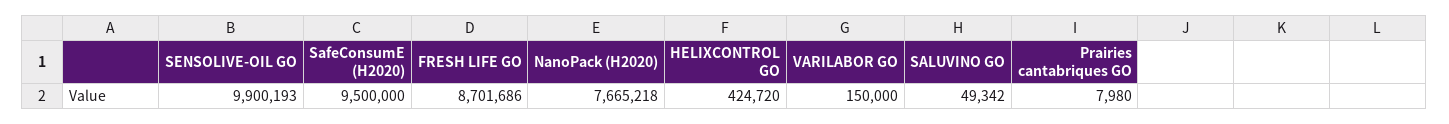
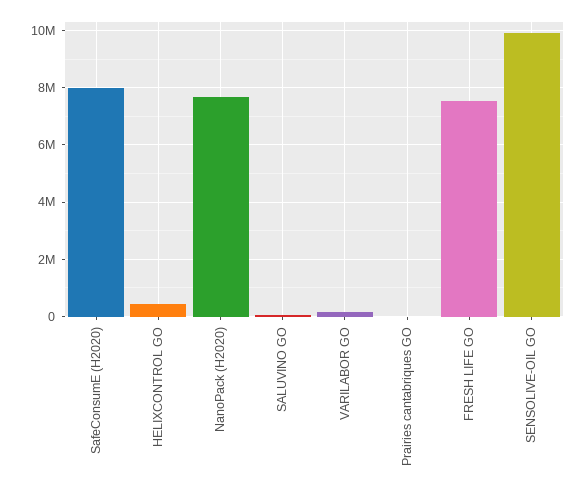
  {
    "SENSOLIVE-OIL GO": 9900193,
-   "SafeConsumE (H2020)": 9500000,
+   "SafeConsumE (H2020)": 8000000,
-   "FRESH LIFE GO": 8701686,
+   "FRESH LIFE GO": 7500000,
    "NanoPack (H2020)": 7665218,
    "HELIXCONTROL GO": 424720,
    "VARILABOR GO": 150000,
    "SALUVINO GO": 49342,
    "Prairies cantabriques GO": 7980
  }

